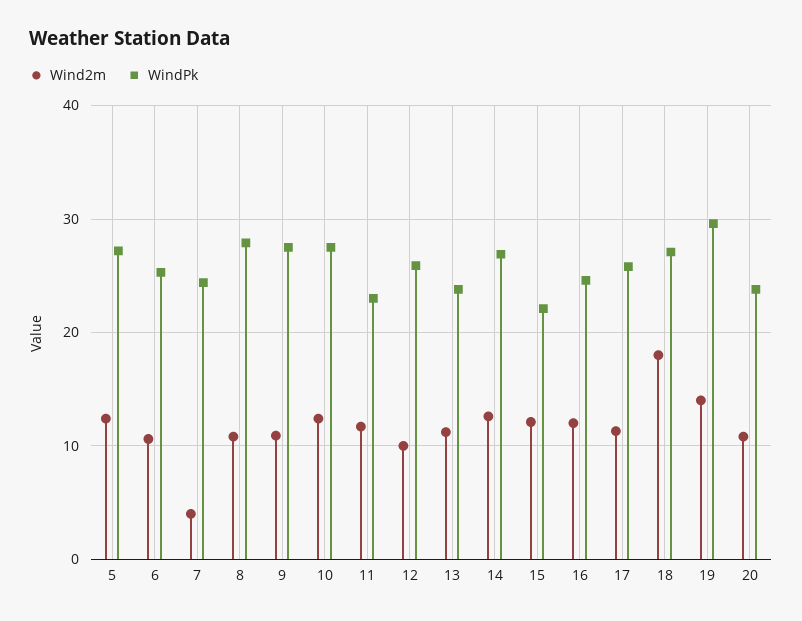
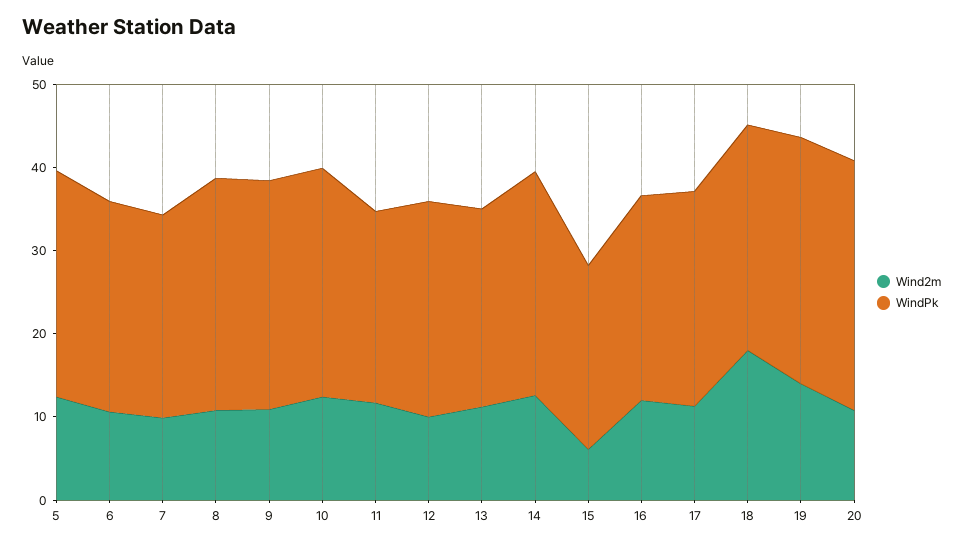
  {
    "Wind2m": {
      "5": 12,
      "6": 11,
-     "7": 4,
+     "7": 10,
      "8": 11,
      "9": 11,
      "10": 12,
      "11": 12,
      "12": 10,
      "13": 11,
      "14": 13,
-     "15": 12,
+     "15": 6,
      "16": 12,
      "17": 11,
      "18": 18,
      "19": 14,
      "20": 11
    },
    "WindPk": {
      "5": 27,
      "6": 25,
      "7": 24,
      "8": 28,
      "9": 28,
      "10": 28,
      "11": 23,
      "12": 26,
      "13": 24,
      "14": 27,
      "15": 22,
      "16": 25,
      "17": 26,
      "18": 27,
      "19": 30,
-     "20": 24
+     "20": 30
    }
  }

